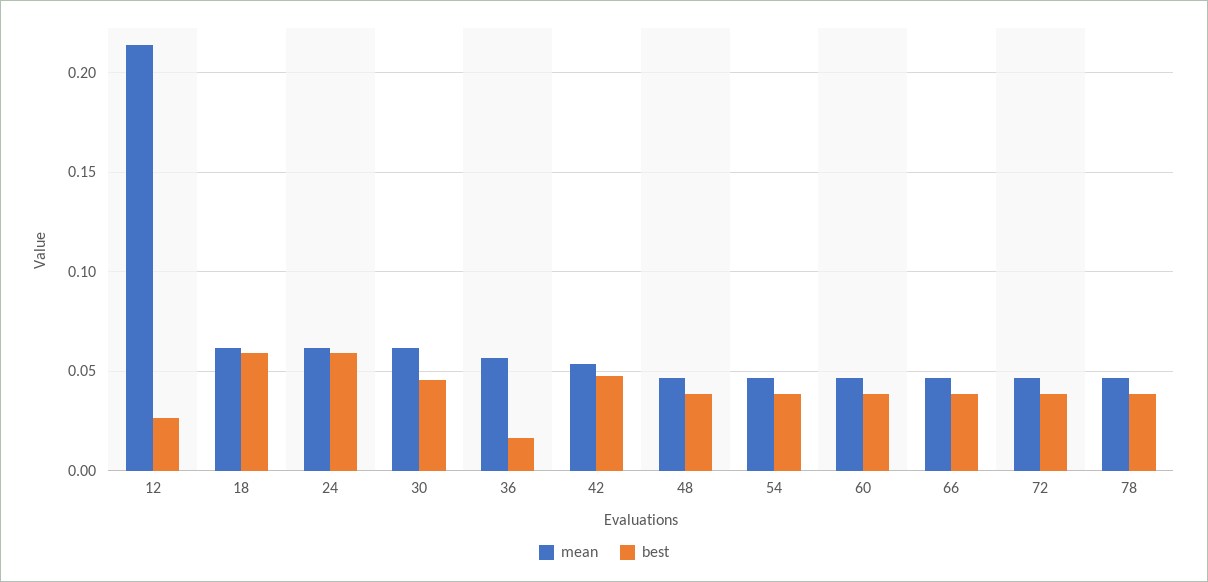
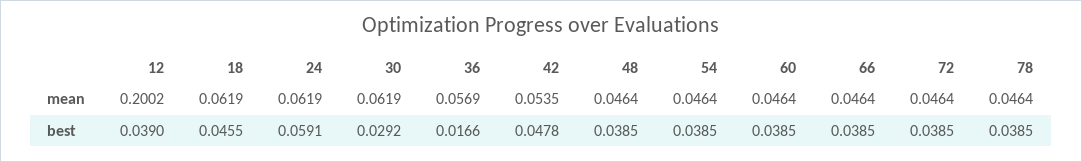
  {
    "mean": {
-     "12": 0.215,
+     "12": 0.2002,
      "18": 0.0619,
      "24": 0.0619,
      "30": 0.0619,
      "36": 0.0569,
      "42": 0.0535,
      "48": 0.0464,
      "54": 0.0464,
      "60": 0.0464,
      "66": 0.0464,
      "72": 0.0464,
      "78": 0.0464
    },
    "best": {
-     "12": 0.025,
+     "12": 0.039,
-     "18": 0.06,
+     "18": 0.0455,
      "24": 0.0591,
-     "30": 0.045,
+     "30": 0.0292,
      "36": 0.0166,
      "42": 0.0478,
      "48": 0.0385,
      "54": 0.0385,
      "60": 0.0385,
      "66": 0.0385,
      "72": 0.0385,
      "78": 0.0385
    }
  }

